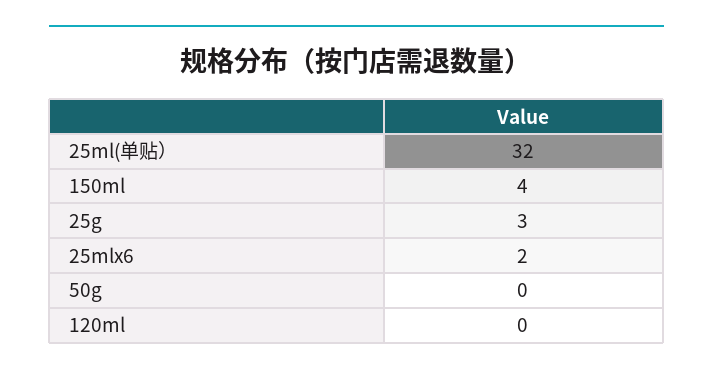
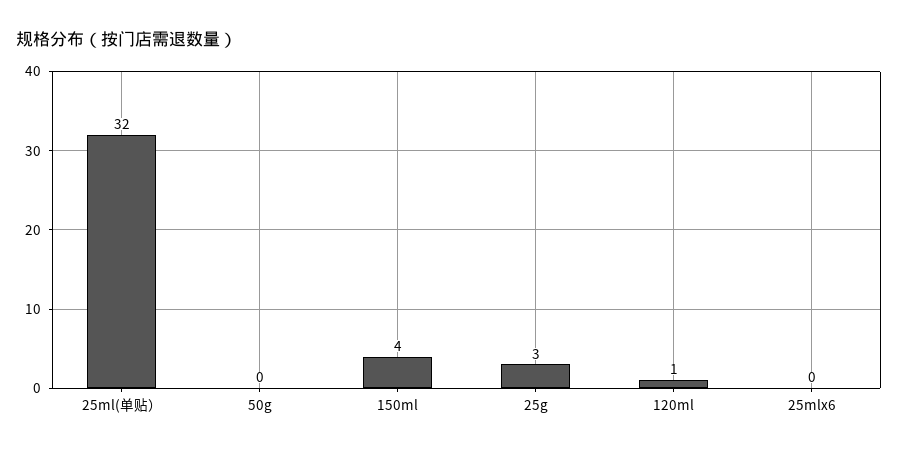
  {
    "25ml(单贴）": 32,
    "150ml": 4,
    "25g": 3,
-   "25mlx6": 2,
+   "25mlx6": 0,
    "50g": 0,
-   "120ml": 0
+   "120ml": 1
  }

